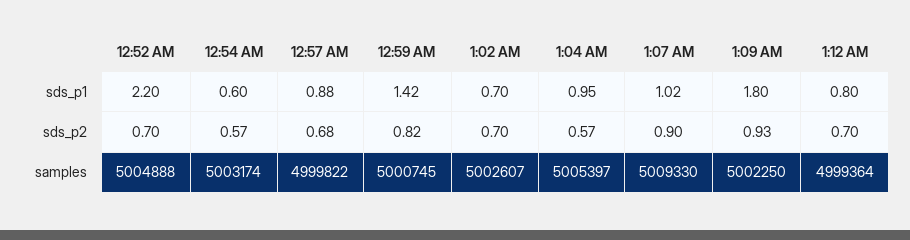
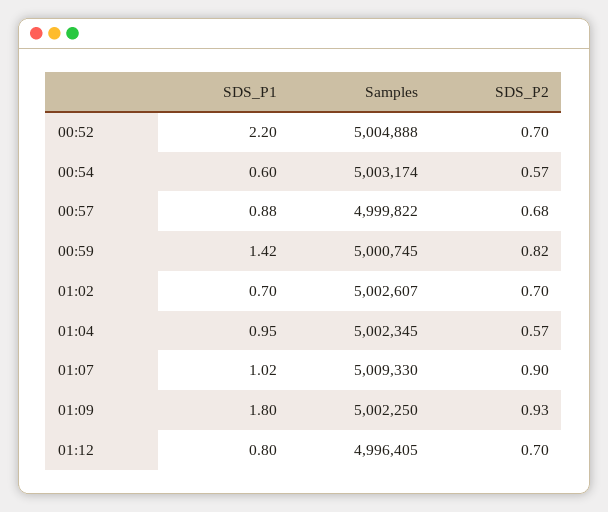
  {
    "12:52 AM": {
      "sds_p1": 2.2,
      "sds_p2": 0.7,
      "samples": 5004888
    },
    "12:54 AM": {
      "sds_p1": 0.6,
      "sds_p2": 0.57,
      "samples": 5003174
    },
    "12:57 AM": {
      "sds_p1": 0.88,
      "sds_p2": 0.68,
      "samples": 4999822
    },
    "12:59 AM": {
      "sds_p1": 1.42,
      "sds_p2": 0.82,
      "samples": 5000745
    },
    "1:02 AM": {
      "sds_p1": 0.7,
      "sds_p2": 0.7,
      "samples": 5002607
    },
    "1:04 AM": {
      "sds_p1": 0.95,
      "sds_p2": 0.57,
-     "samples": 5005397
+     "samples": 5002345
    },
    "1:07 AM": {
      "sds_p1": 1.02,
      "sds_p2": 0.9,
      "samples": 5009330
    },
    "1:09 AM": {
      "sds_p1": 1.8,
      "sds_p2": 0.93,
      "samples": 5002250
    },
    "1:12 AM": {
      "sds_p1": 0.8,
      "sds_p2": 0.7,
-     "samples": 4999364
+     "samples": 4996405
    }
  }

